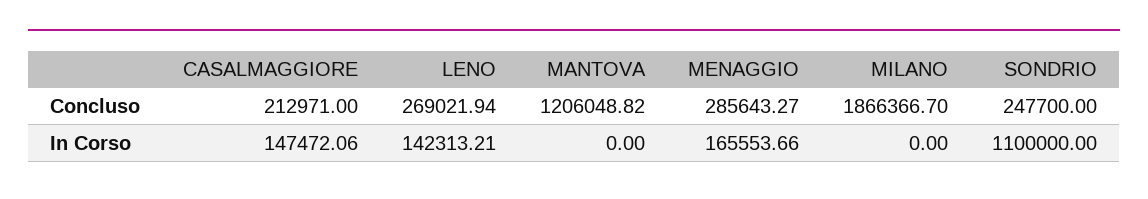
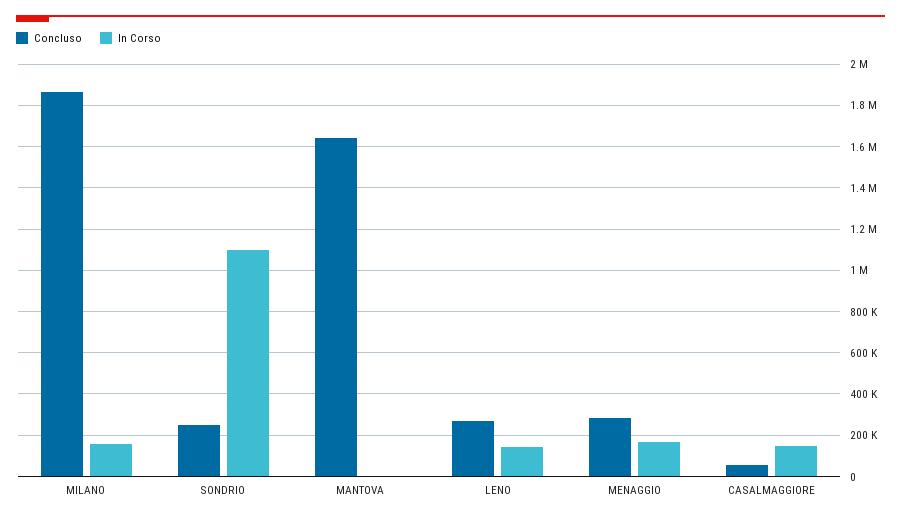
  {
    "Concluso": {
-     "CASALMAGGIORE": 212971,
+     "CASALMAGGIORE": 50000,
      "LENO": 269021.94,
-     "MANTOVA": 1206048.82,
+     "MANTOVA": 1650000,
      "MENAGGIO": 285643.27,
      "MILANO": 1866366.7,
      "SONDRIO": 247700
    },
    "In Corso": {
      "CASALMAGGIORE": 147472.06,
      "LENO": 142313.21,
      "MANTOVA": 0,
      "MENAGGIO": 165553.66,
-     "MILANO": 0,
+     "MILANO": 150000,
      "SONDRIO": 1100000
    }
  }

